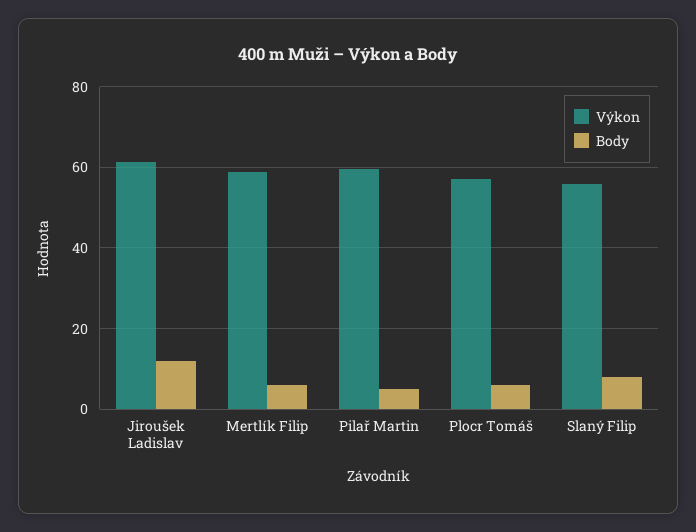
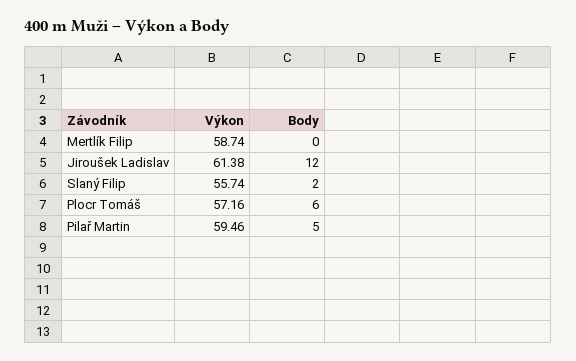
  {
    "Výkon": {
      "Jiroušek Ladislav": 61.38,
      "Mertlík Filip": 58.74,
      "Pilař Martin": 59.46,
      "Plocr Tomáš": 57.16,
      "Slaný Filip": 55.74
    },
    "Body": {
      "Jiroušek Ladislav": 12,
-     "Mertlík Filip": 6,
+     "Mertlík Filip": 0,
      "Pilař Martin": 5,
      "Plocr Tomáš": 6,
-     "Slaný Filip": 8
+     "Slaný Filip": 2
    }
  }

